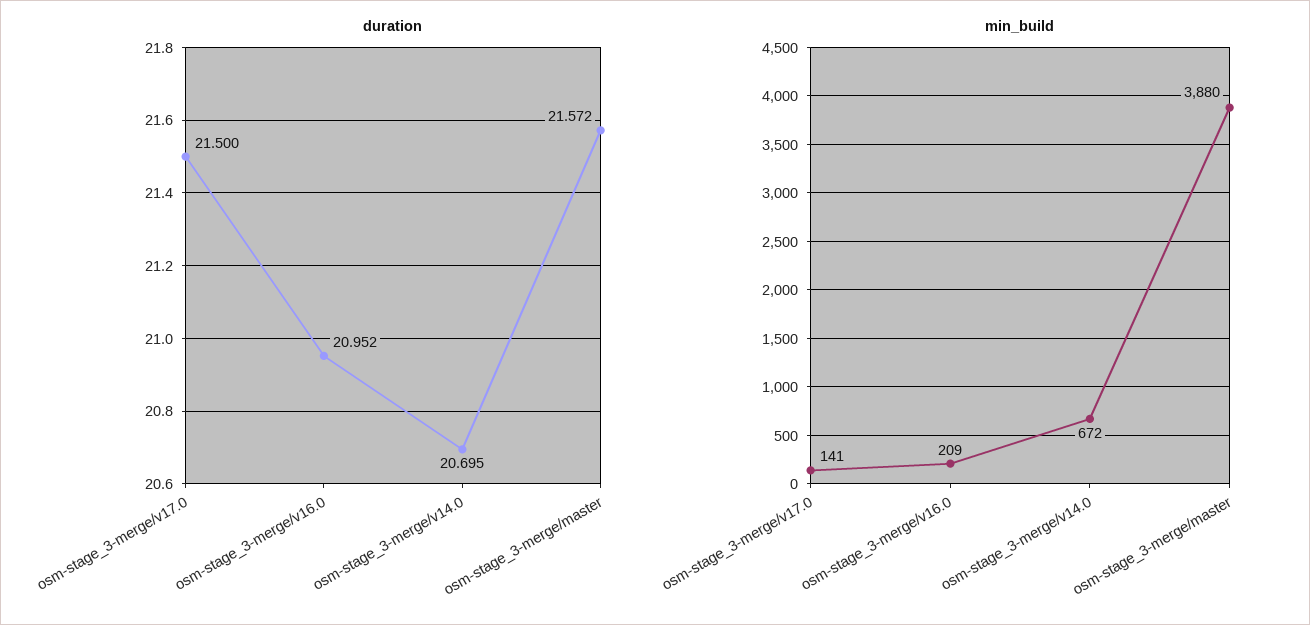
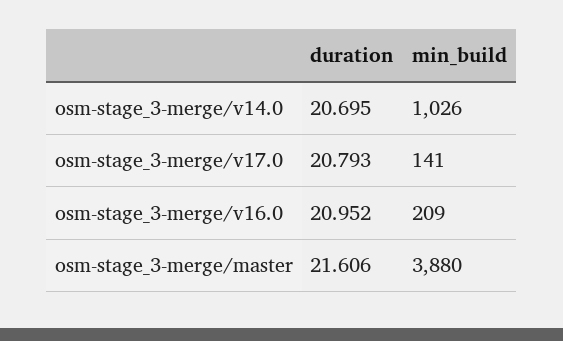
  {
    "duration": {
-     "osm-stage_3-merge/v17.0": 21.5,
+     "osm-stage_3-merge/v17.0": 20.793,
      "osm-stage_3-merge/v16.0": 20.952,
      "osm-stage_3-merge/v14.0": 20.695,
-     "osm-stage_3-merge/master": 21.572
+     "osm-stage_3-merge/master": 21.606
    },
    "min_build": {
      "osm-stage_3-merge/v17.0": 141,
      "osm-stage_3-merge/v16.0": 209,
-     "osm-stage_3-merge/v14.0": 672,
+     "osm-stage_3-merge/v14.0": 1026,
      "osm-stage_3-merge/master": 3880
    }
  }

